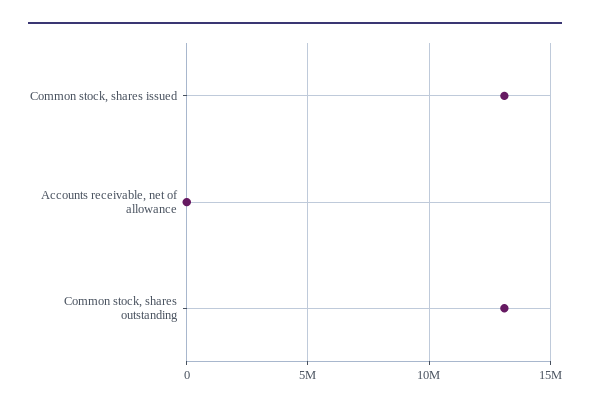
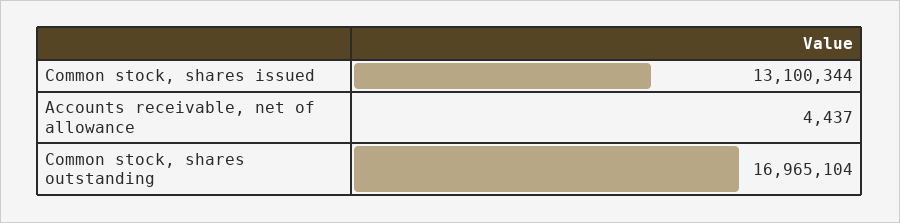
  {
    "Common stock, shares issued": 13100344,
    "Accounts receivable, net of allowance": 4437,
-   "Common stock, shares outstanding": 13000000
+   "Common stock, shares outstanding": 16965104
  }

